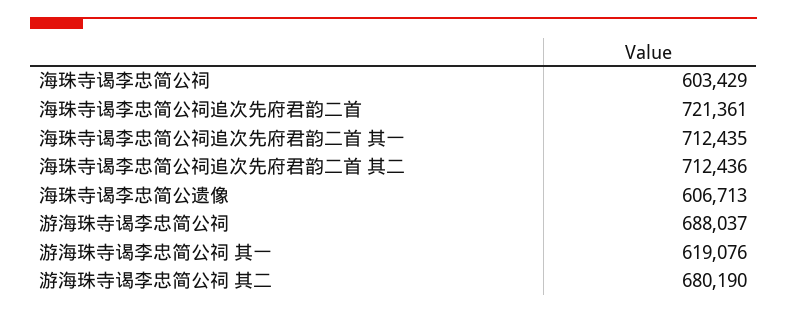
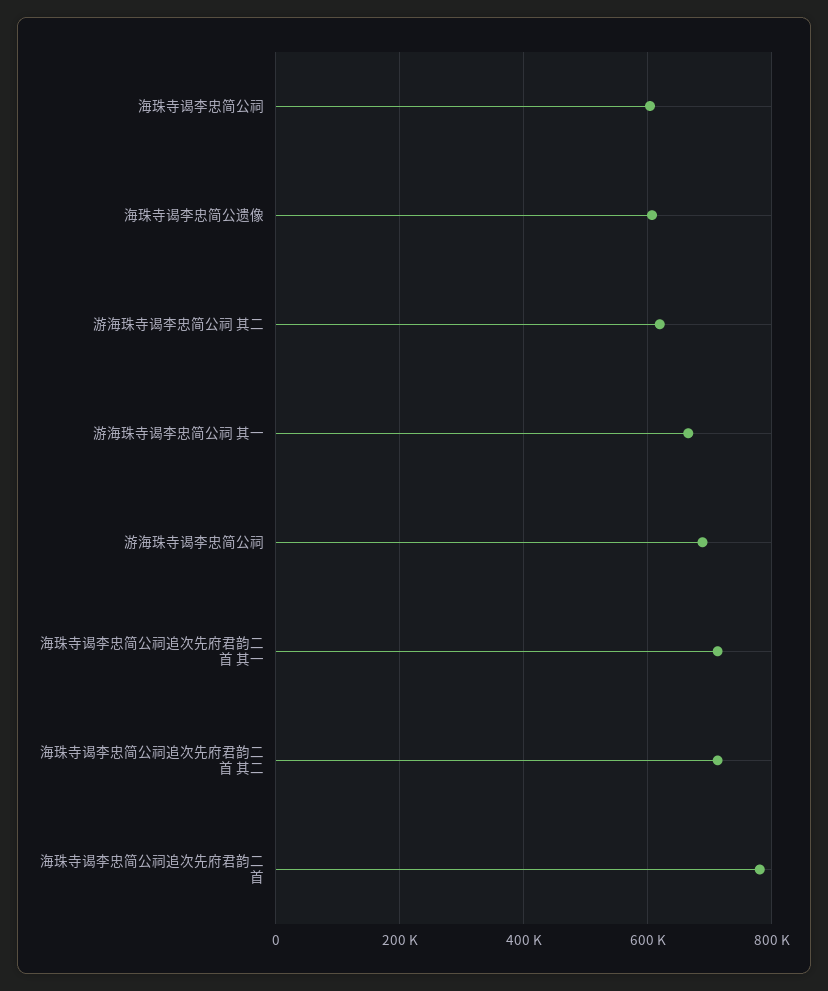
  {
    "海珠寺谒李忠简公祠": 603429,
-   "海珠寺谒李忠简公祠追次先府君韵二首": 721361,
+   "海珠寺谒李忠简公祠追次先府君韵二首": 780000,
    "海珠寺谒李忠简公祠追次先府君韵二首 其一": 712435,
    "海珠寺谒李忠简公祠追次先府君韵二首 其二": 712436,
    "海珠寺谒李忠简公遗像": 606713,
    "游海珠寺谒李忠简公祠": 688037,
-   "游海珠寺谒李忠简公祠 其一": 619076,
+   "游海珠寺谒李忠简公祠 其一": 660000,
-   "游海珠寺谒李忠简公祠 其二": 680190
+   "游海珠寺谒李忠简公祠 其二": 620000
  }

